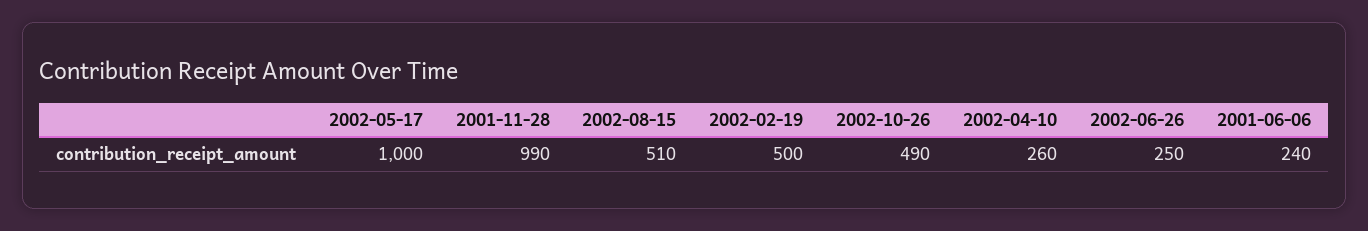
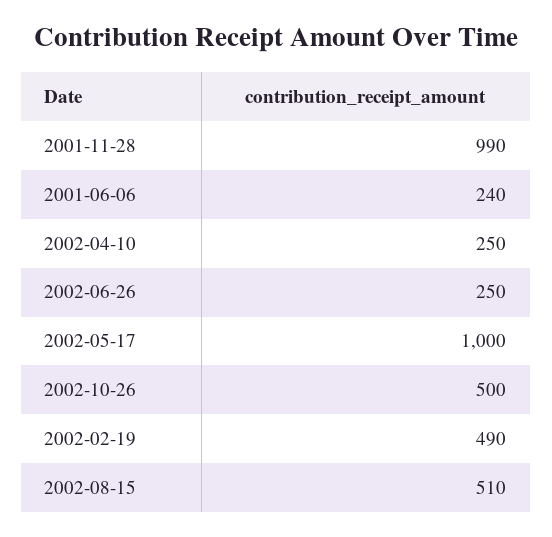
  {
    "2002-05-17": 1000,
    "2001-11-28": 990,
    "2002-08-15": 510,
-   "2002-02-19": 500,
+   "2002-02-19": 490,
-   "2002-10-26": 490,
+   "2002-10-26": 500,
-   "2002-04-10": 260,
+   "2002-04-10": 250,
    "2002-06-26": 250,
    "2001-06-06": 240
  }

